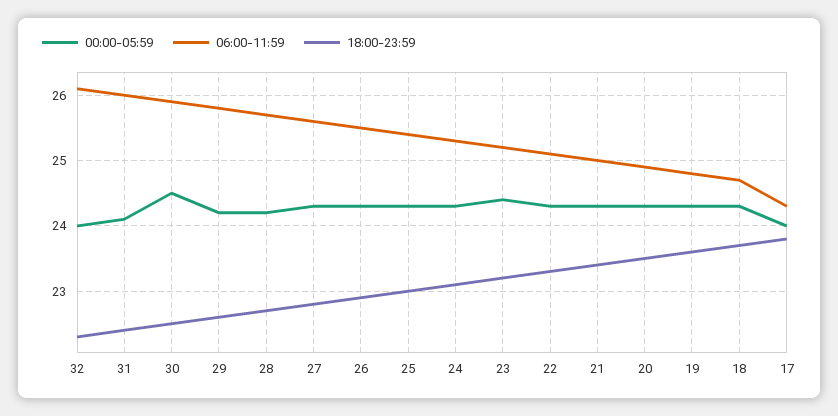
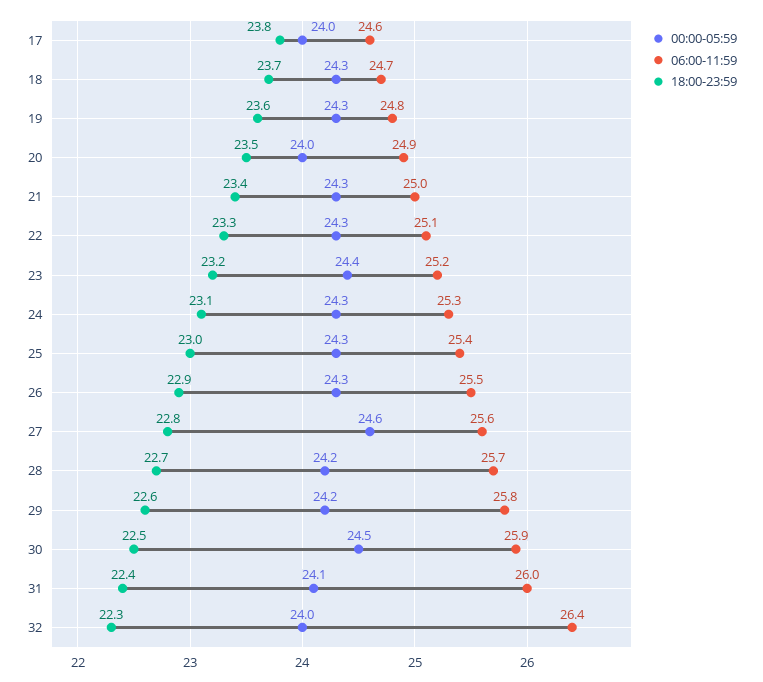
  {
    "00:00-05:59": {
      "32": 24,
      "31": 24.1,
      "30": 24.5,
      "29": 24.2,
      "28": 24.2,
-     "27": 24.3,
+     "27": 24.6,
      "26": 24.3,
      "25": 24.3,
      "24": 24.3,
      "23": 24.4,
      "22": 24.3,
      "21": 24.3,
-     "20": 24.3,
+     "20": 24,
      "19": 24.3,
      "18": 24.3,
      "17": 24
    },
    "06:00-11:59": {
-     "32": 26.1,
+     "32": 26.4,
      "31": 26,
      "30": 25.9,
      "29": 25.8,
      "28": 25.7,
      "27": 25.6,
      "26": 25.5,
      "25": 25.4,
      "24": 25.3,
      "23": 25.2,
      "22": 25.1,
      "21": 25,
      "20": 24.9,
      "19": 24.8,
      "18": 24.7,
-     "17": 24.3
+     "17": 24.6
    },
    "18:00-23:59": {
      "32": 22.3,
      "31": 22.4,
      "30": 22.5,
      "29": 22.6,
      "28": 22.7,
      "27": 22.8,
      "26": 22.9,
      "25": 23,
      "24": 23.1,
      "23": 23.2,
      "22": 23.3,
      "21": 23.4,
      "20": 23.5,
      "19": 23.6,
      "18": 23.7,
      "17": 23.8
    }
  }

